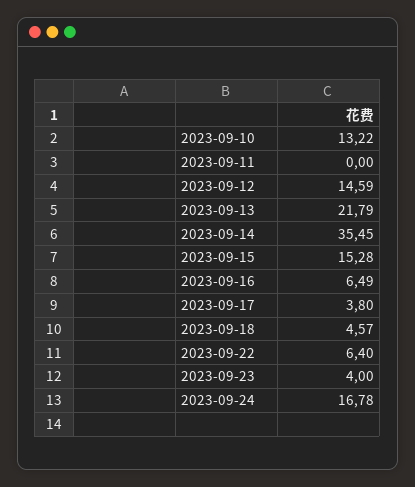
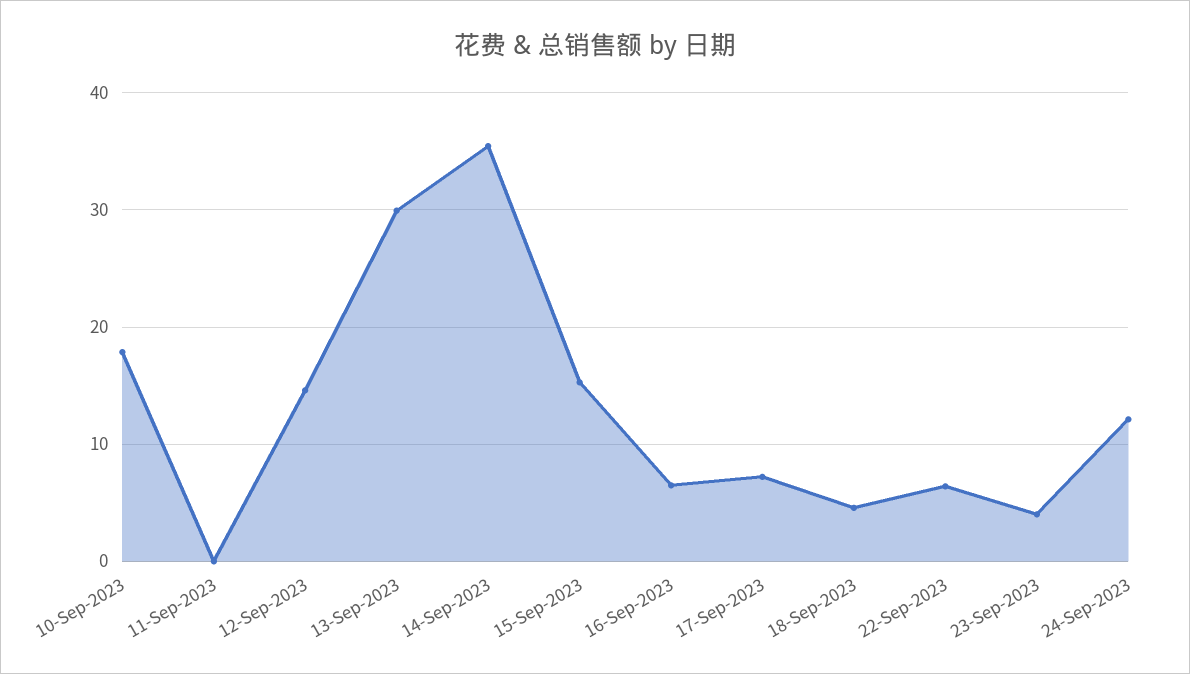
  {
-   "2023-09-10": 13.22,
+   "2023-09-10": 18,
    "2023-09-11": 0,
    "2023-09-12": 14.59,
-   "2023-09-13": 21.79,
+   "2023-09-13": 30,
    "2023-09-14": 35.45,
    "2023-09-15": 15.28,
    "2023-09-16": 6.49,
-   "2023-09-17": 3.8,
+   "2023-09-17": 7,
    "2023-09-18": 4.57,
    "2023-09-22": 6.4,
    "2023-09-23": 4,
-   "2023-09-24": 16.78
+   "2023-09-24": 12
  }

